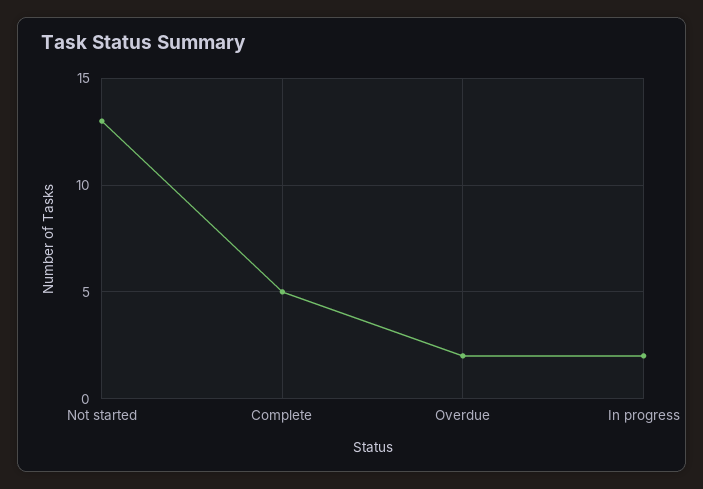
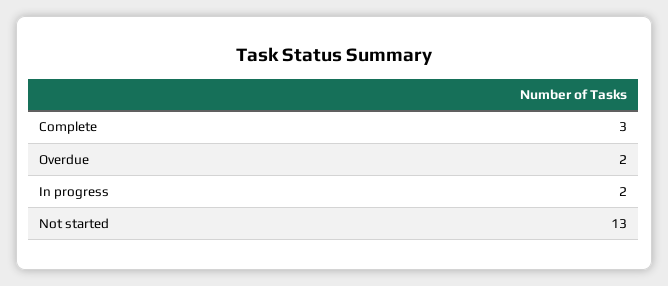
  {
    "Not started": 13,
-   "Complete": 5,
+   "Complete": 3,
    "Overdue": 2,
    "In progress": 2
  }

